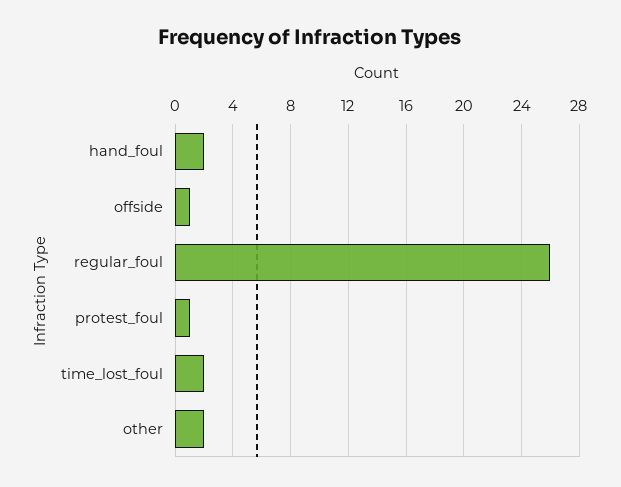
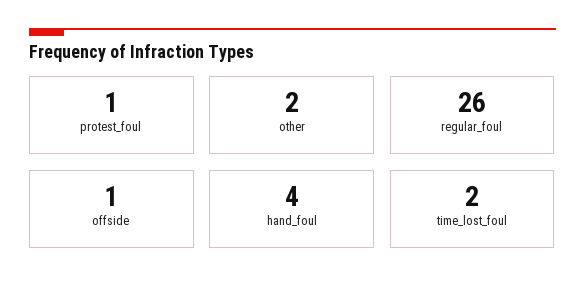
  {
-   "hand_foul": 2,
+   "hand_foul": 4,
    "offside": 1,
    "regular_foul": 26,
    "protest_foul": 1,
    "time_lost_foul": 2,
    "other": 2
  }

